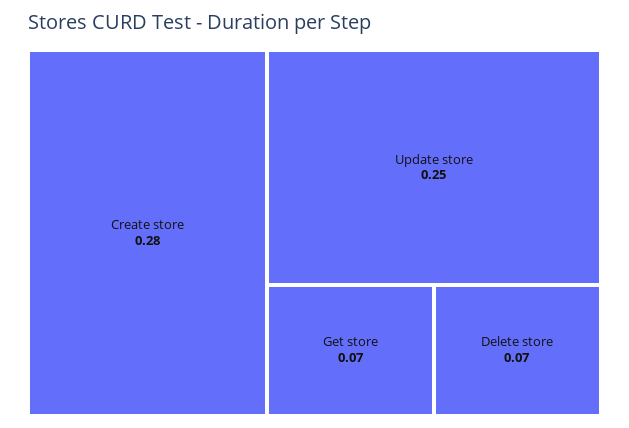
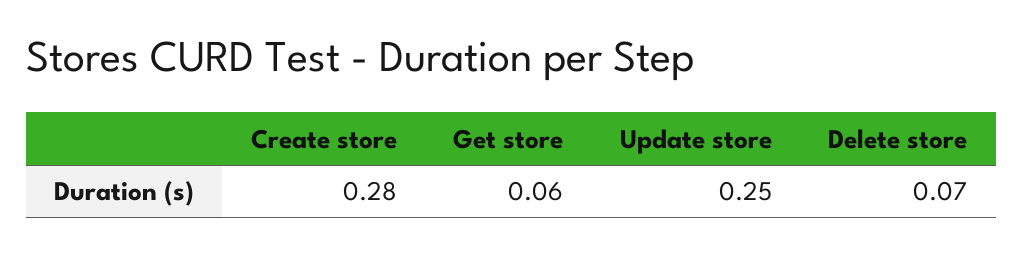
  {
    "Create store": 0.28,
    "Update store": 0.25,
-   "Get store": 0.07,
+   "Get store": 0.06,
    "Delete store": 0.07
  }

